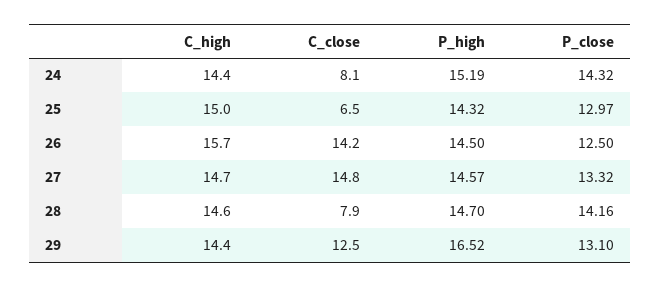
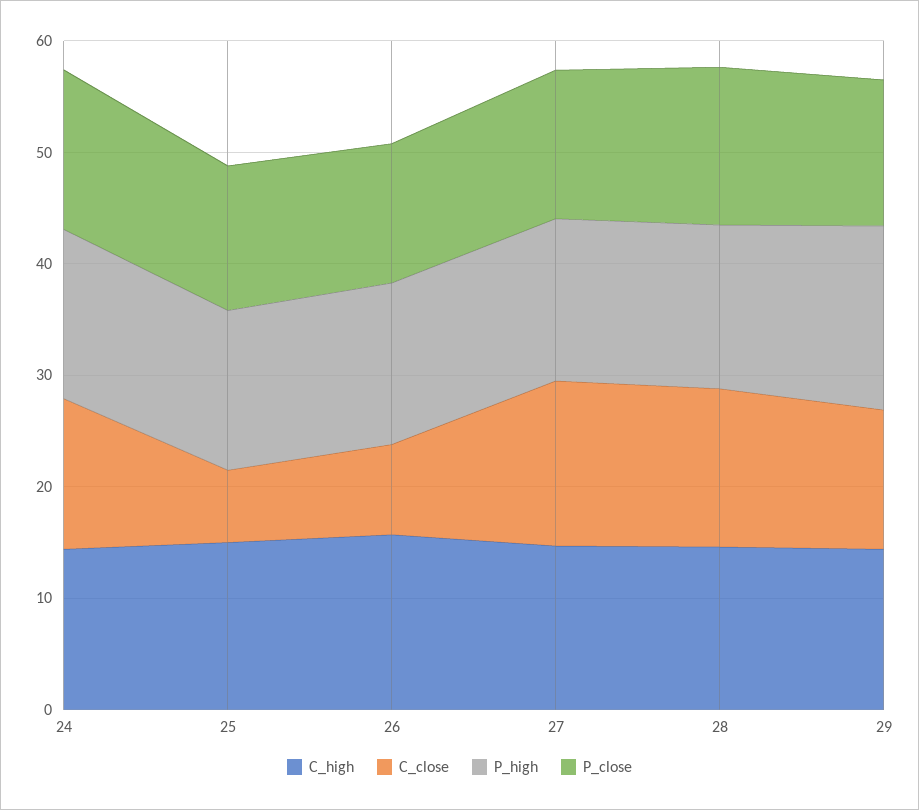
  {
    "C_high": {
      "24": 14.4,
      "25": 15,
      "26": 15.7,
      "27": 14.7,
      "28": 14.6,
      "29": 14.4
    },
    "C_close": {
-     "24": 8.1,
+     "24": 14,
      "25": 6.5,
-     "26": 14.2,
+     "26": 8,
      "27": 14.8,
-     "28": 7.9,
+     "28": 14,
      "29": 12.5
    },
    "P_high": {
      "24": 15.19,
      "25": 14.32,
      "26": 14.5,
      "27": 14.57,
      "28": 14.7,
      "29": 16.52
    },
    "P_close": {
      "24": 14.32,
      "25": 12.97,
      "26": 12.5,
      "27": 13.32,
      "28": 14.16,
      "29": 13.1
    }
  }

